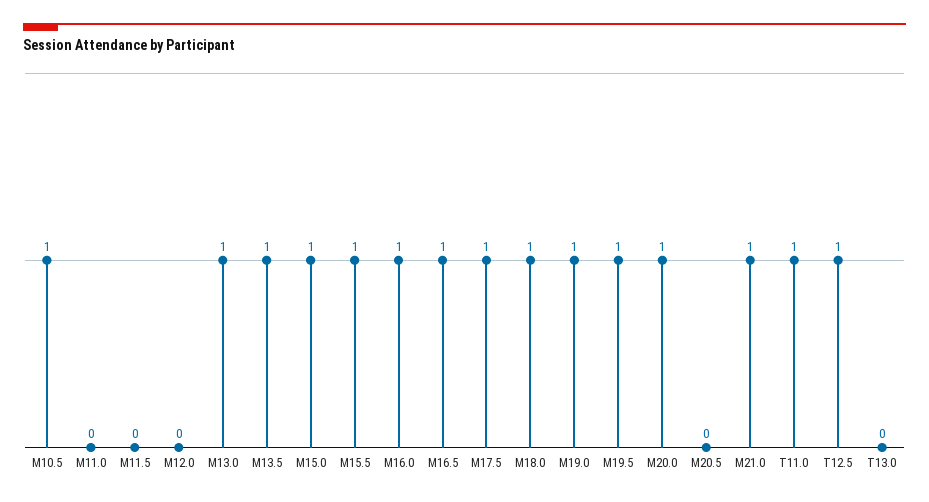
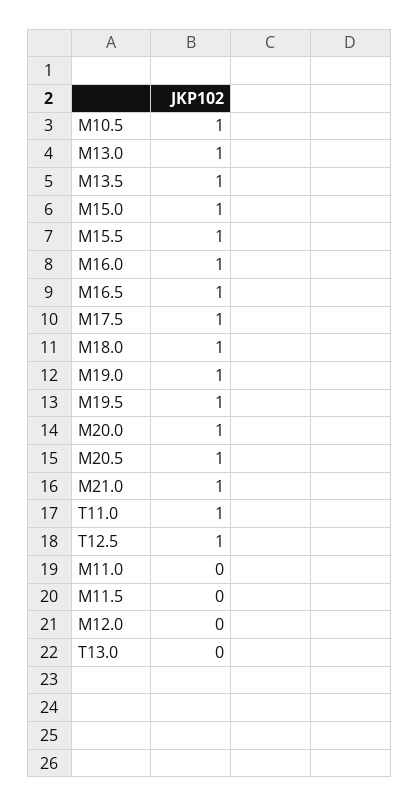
  {
    "M10.5": 1,
    "M11.0": 0,
    "M11.5": 0,
    "M12.0": 0,
    "M13.0": 1,
    "M13.5": 1,
    "M15.0": 1,
    "M15.5": 1,
    "M16.0": 1,
    "M16.5": 1,
    "M17.5": 1,
    "M18.0": 1,
    "M19.0": 1,
    "M19.5": 1,
    "M20.0": 1,
-   "M20.5": 0,
+   "M20.5": 1,
    "M21.0": 1,
    "T11.0": 1,
    "T12.5": 1,
    "T13.0": 0
  }

